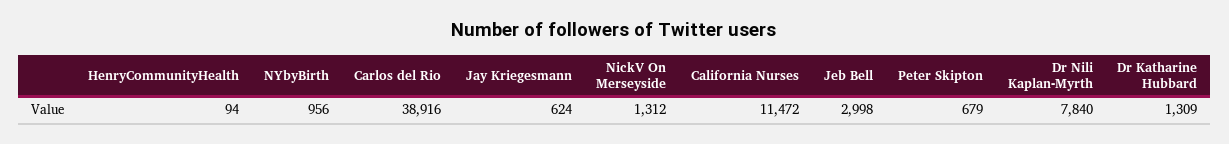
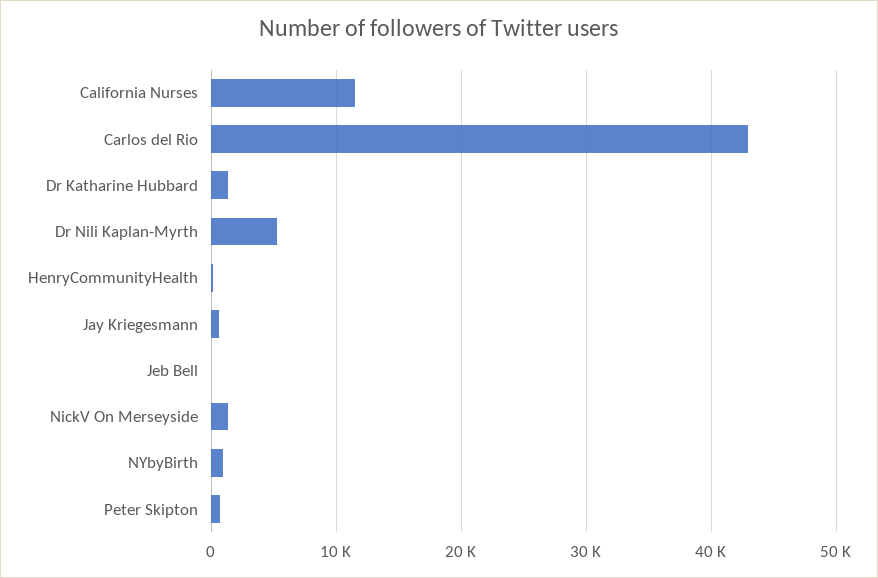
  {
    "HenryCommunityHealth": 94,
    "NYbyBirth": 956,
-   "Carlos del Rio": 38916,
+   "Carlos del Rio": 43000,
    "Jay Kriegesmann": 624,
    "NickV On Merseyside": 1312,
    "California Nurses": 11472,
-   "Jeb Bell": 2998,
+   "Jeb Bell": 0,
    "Peter Skipton": 679,
-   "Dr Nili Kaplan-Myrth": 7840,
+   "Dr Nili Kaplan-Myrth": 5000,
    "Dr Katharine Hubbard": 1309
  }

